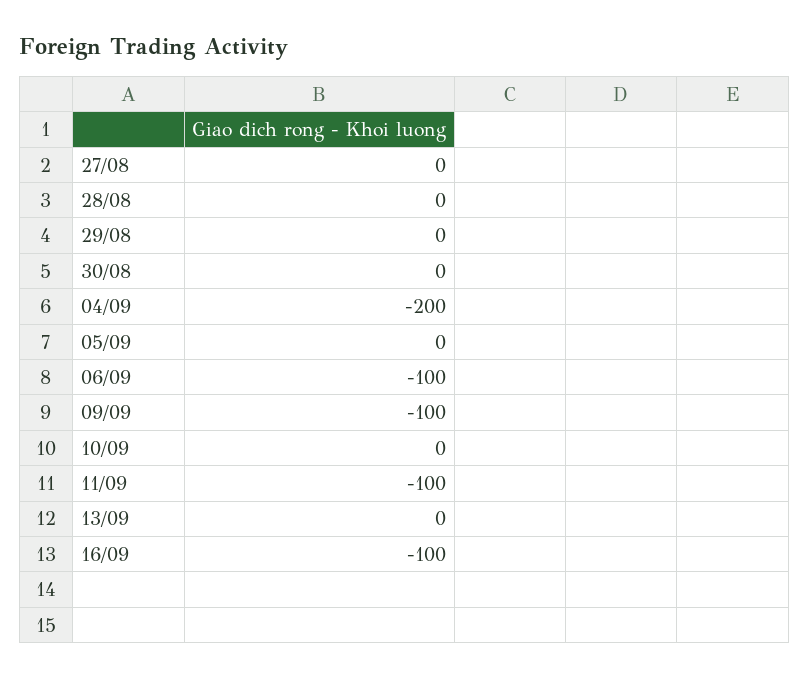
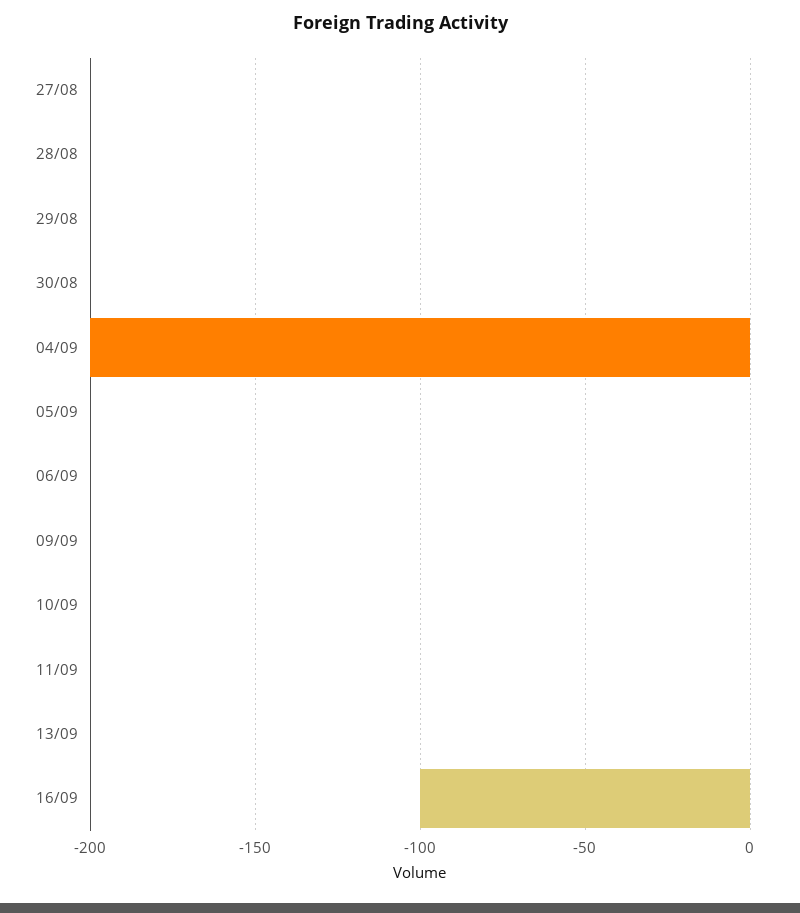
  {
    "27/08": 0,
    "28/08": 0,
    "29/08": 0,
    "30/08": 0,
    "04/09": -200,
    "05/09": 0,
-   "06/09": -100,
+   "06/09": 0,
-   "09/09": -100,
+   "09/09": 0,
    "10/09": 0,
-   "11/09": -100,
+   "11/09": 0,
    "13/09": 0,
    "16/09": -100
  }

